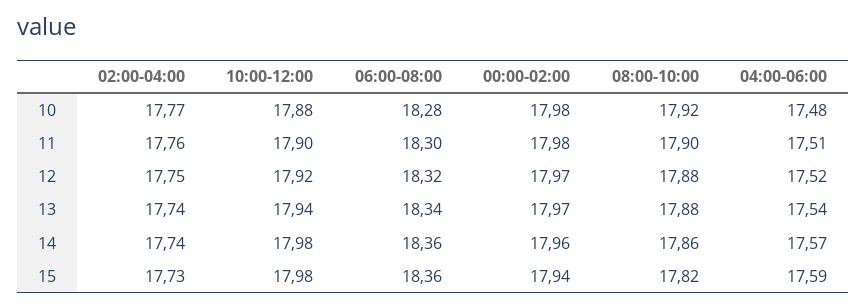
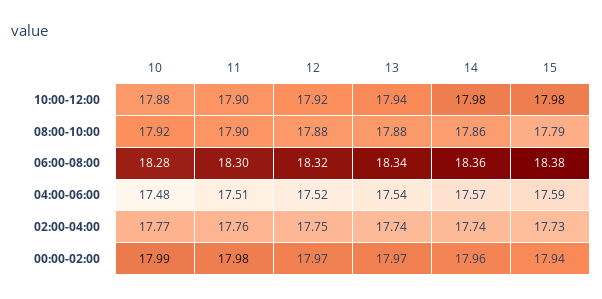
  {
    "02:00-04:00": {
      "10": 17.77,
      "11": 17.76,
      "12": 17.75,
      "13": 17.74,
      "14": 17.74,
      "15": 17.73
    },
    "10:00-12:00": {
      "10": 17.88,
      "11": 17.9,
      "12": 17.92,
      "13": 17.94,
      "14": 17.98,
      "15": 17.98
    },
    "06:00-08:00": {
      "10": 18.28,
      "11": 18.3,
      "12": 18.32,
      "13": 18.34,
      "14": 18.36,
-     "15": 18.36
+     "15": 18.38
    },
    "00:00-02:00": {
-     "10": 17.98,
+     "10": 17.99,
      "11": 17.98,
      "12": 17.97,
      "13": 17.97,
      "14": 17.96,
      "15": 17.94
    },
    "08:00-10:00": {
      "10": 17.92,
      "11": 17.9,
      "12": 17.88,
      "13": 17.88,
      "14": 17.86,
-     "15": 17.82
+     "15": 17.79
    },
    "04:00-06:00": {
      "10": 17.48,
      "11": 17.51,
      "12": 17.52,
      "13": 17.54,
      "14": 17.57,
      "15": 17.59
    }
  }

